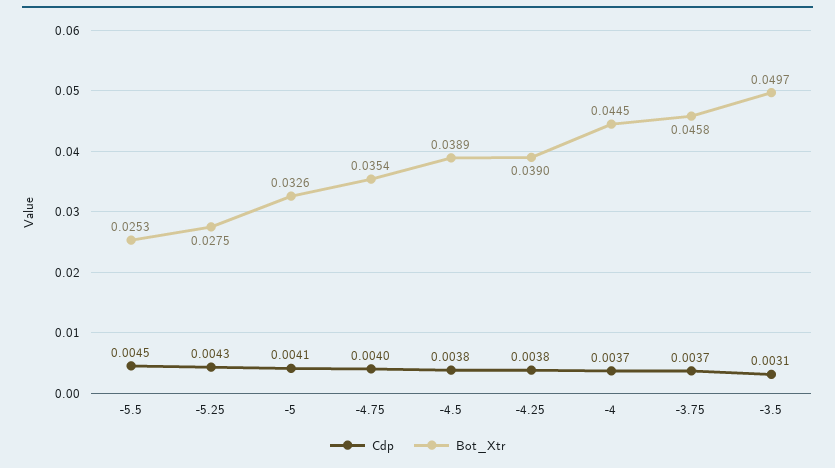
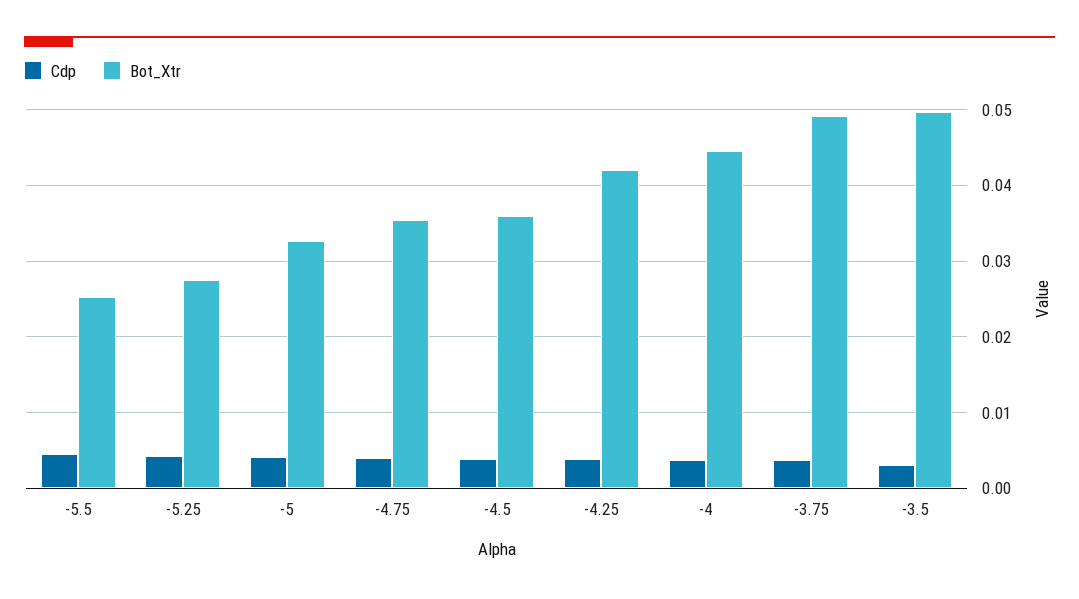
  {
    "Cdp": {
      "-5.5": 0.0045,
      "-5.25": 0.0043,
      "-5": 0.0041,
      "-4.75": 0.004,
      "-4.5": 0.0038,
      "-4.25": 0.0038,
      "-4": 0.0037,
      "-3.75": 0.0037,
      "-3.5": 0.0031
    },
    "Bot_Xtr": {
      "-5.5": 0.0253,
      "-5.25": 0.0275,
      "-5": 0.0326,
      "-4.75": 0.0354,
-     "-4.5": 0.0389,
+     "-4.5": 0.036,
-     "-4.25": 0.039,
+     "-4.25": 0.042,
      "-4": 0.0445,
-     "-3.75": 0.0458,
+     "-3.75": 0.049,
      "-3.5": 0.0497
    }
  }

